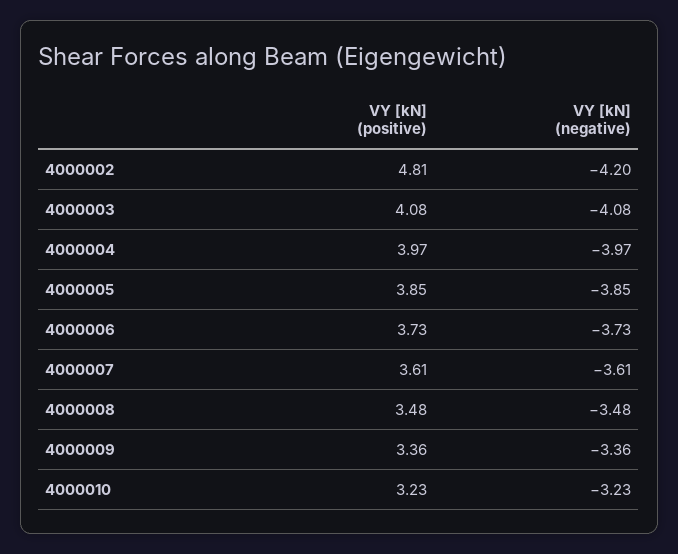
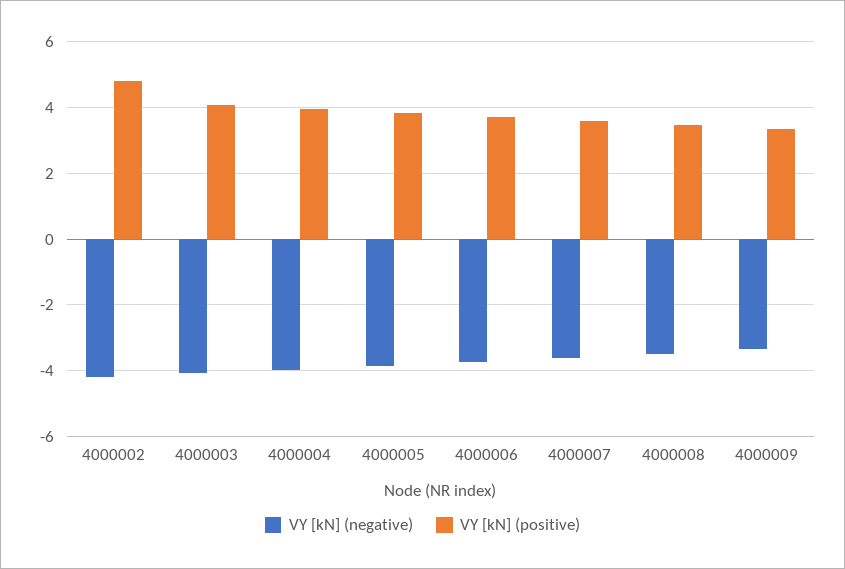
  {
    "VY [kN] (positive)": {
      "4000002": 4.81,
      "4000003": 4.08,
      "4000004": 3.97,
      "4000005": 3.85,
      "4000006": 3.73,
      "4000007": 3.61,
      "4000008": 3.48,
-     "4000009": 3.36,
+     "4000009": 3.36
-     "4000010": 3.23
    },
    "VY [kN] (negative)": {
      "4000002": -4.2,
      "4000003": -4.08,
      "4000004": -3.97,
      "4000005": -3.85,
      "4000006": -3.73,
      "4000007": -3.61,
      "4000008": -3.48,
-     "4000009": -3.36,
+     "4000009": -3.36
-     "4000010": -3.23
    }
  }

